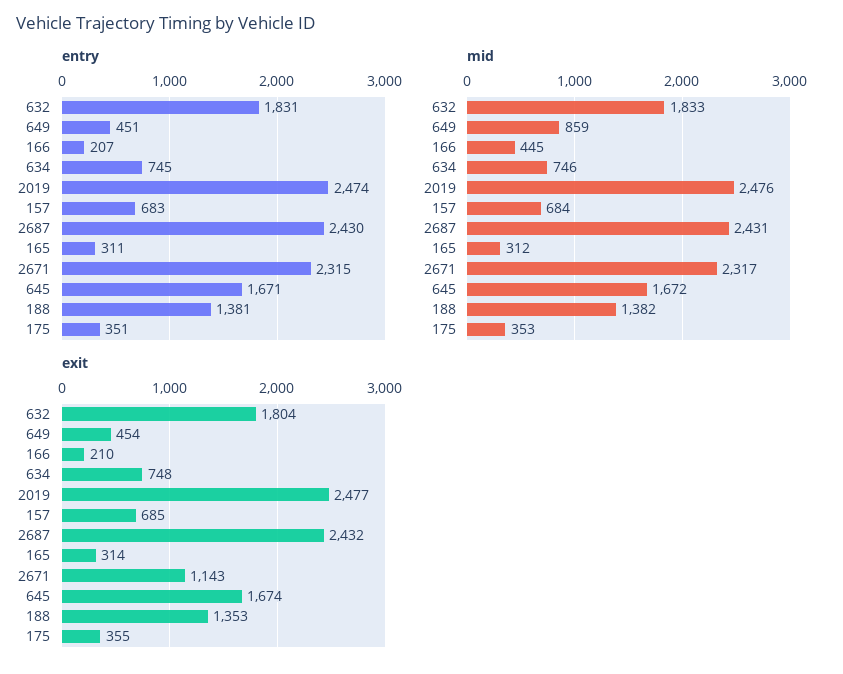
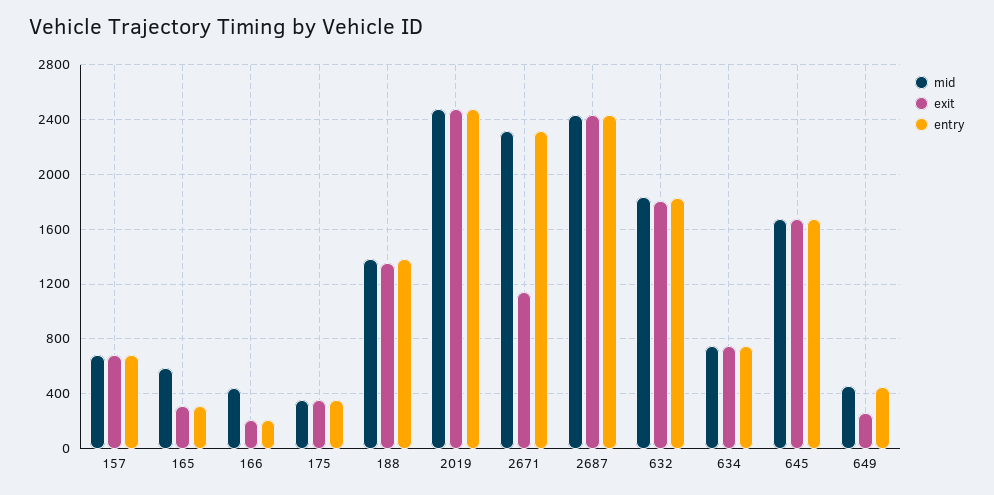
  {
    "entry": {
      "632": 1831,
      "649": 451,
      "166": 207,
      "634": 745,
      "2019": 2474,
      "157": 683,
      "2687": 2430,
      "165": 311,
      "2671": 2315,
      "645": 1671,
      "188": 1381,
      "175": 351
    },
    "mid": {
      "632": 1833,
-     "649": 859,
+     "649": 450,
      "166": 445,
      "634": 746,
      "2019": 2476,
      "157": 684,
      "2687": 2431,
-     "165": 312,
+     "165": 600,
      "2671": 2317,
      "645": 1672,
      "188": 1382,
      "175": 353
    },
    "exit": {
      "632": 1804,
-     "649": 454,
+     "649": 250,
      "166": 210,
      "634": 748,
      "2019": 2477,
      "157": 685,
      "2687": 2432,
      "165": 314,
      "2671": 1143,
      "645": 1674,
      "188": 1353,
      "175": 355
    }
  }

